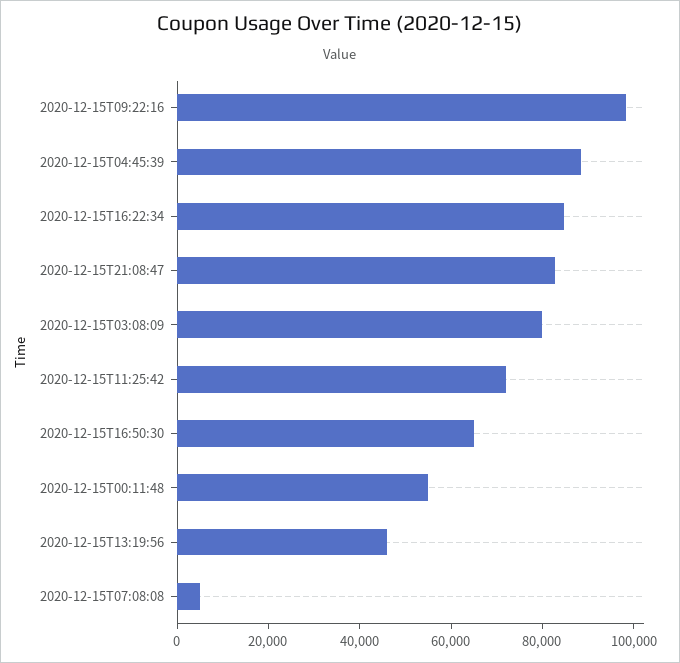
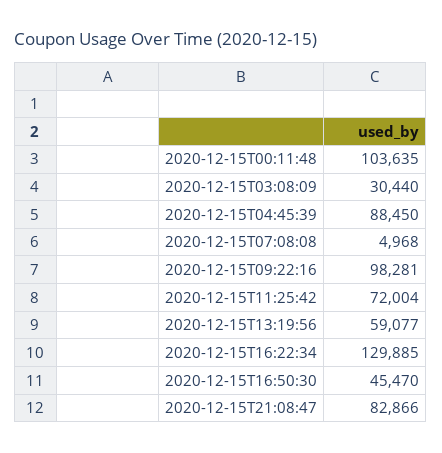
  {
    "2020-12-15T09:22:16": 98281,
    "2020-12-15T04:45:39": 88450,
-   "2020-12-15T16:22:34": 85000,
+   "2020-12-15T16:22:34": 129885,
    "2020-12-15T21:08:47": 82866,
-   "2020-12-15T03:08:09": 80000,
+   "2020-12-15T03:08:09": 30440,
    "2020-12-15T11:25:42": 72004,
-   "2020-12-15T16:50:30": 65000,
+   "2020-12-15T16:50:30": 45470,
-   "2020-12-15T00:11:48": 55000,
+   "2020-12-15T00:11:48": 103635,
-   "2020-12-15T13:19:56": 45000,
+   "2020-12-15T13:19:56": 59077,
    "2020-12-15T07:08:08": 4968
  }

